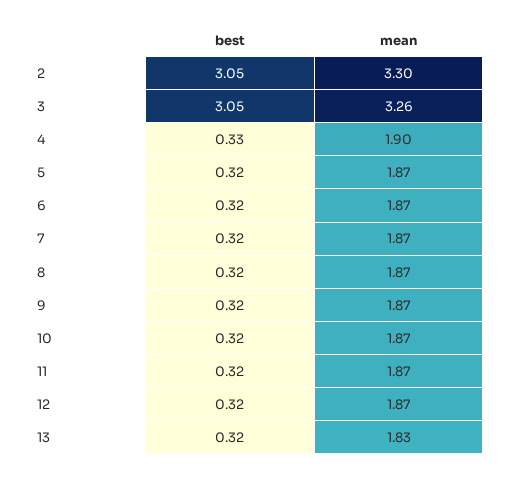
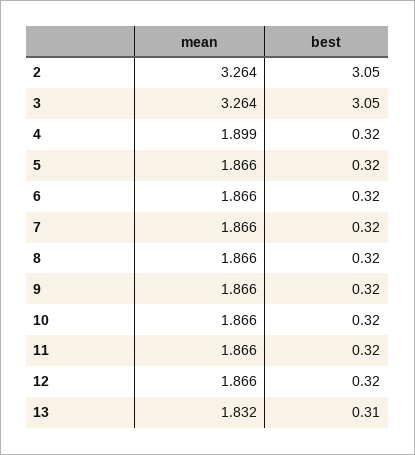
  {
    "best": {
      "2": 3.05,
      "3": 3.05,
-     "4": 0.33,
+     "4": 0.32,
      "5": 0.32,
      "6": 0.32,
      "7": 0.32,
      "8": 0.32,
      "9": 0.32,
      "10": 0.32,
      "11": 0.32,
      "12": 0.32,
-     "13": 0.32
+     "13": 0.31
    },
    "mean": {
-     "2": 3.3,
+     "2": 3.264,
      "3": 3.264,
      "4": 1.899,
      "5": 1.866,
      "6": 1.866,
      "7": 1.866,
      "8": 1.866,
      "9": 1.866,
      "10": 1.866,
      "11": 1.866,
      "12": 1.866,
      "13": 1.832
    }
  }

